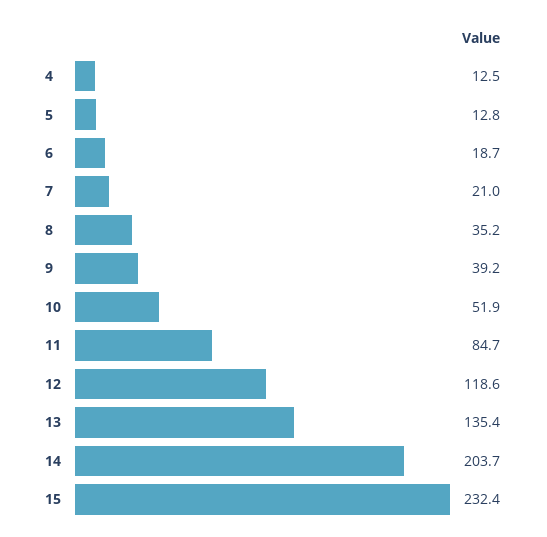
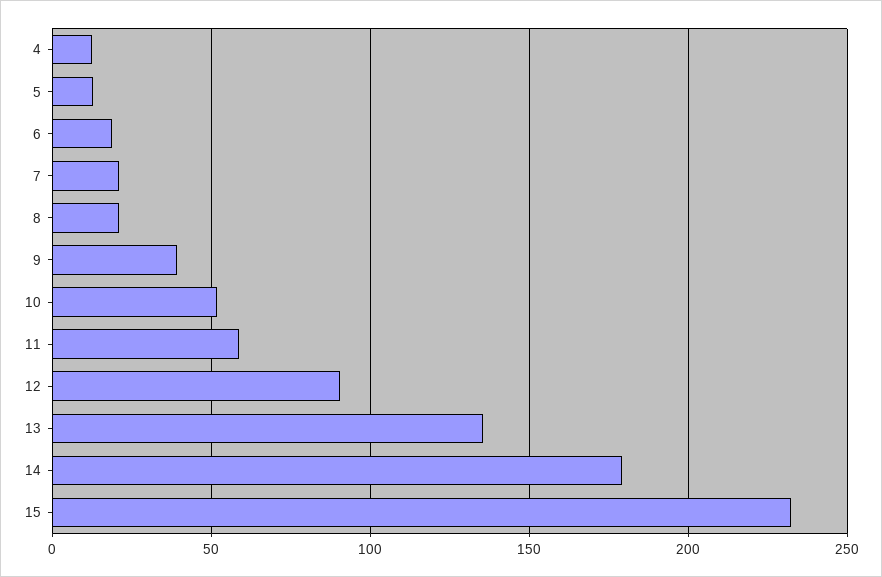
  {
    "4": 12.5,
    "5": 12.8,
    "6": 18.7,
    "7": 21,
-   "8": 35.2,
+   "8": 20,
    "9": 39.2,
    "10": 51.9,
-   "11": 84.7,
+   "11": 60,
-   "12": 118.6,
+   "12": 90,
    "13": 135.4,
-   "14": 203.7,
+   "14": 180,
    "15": 232.4
  }

